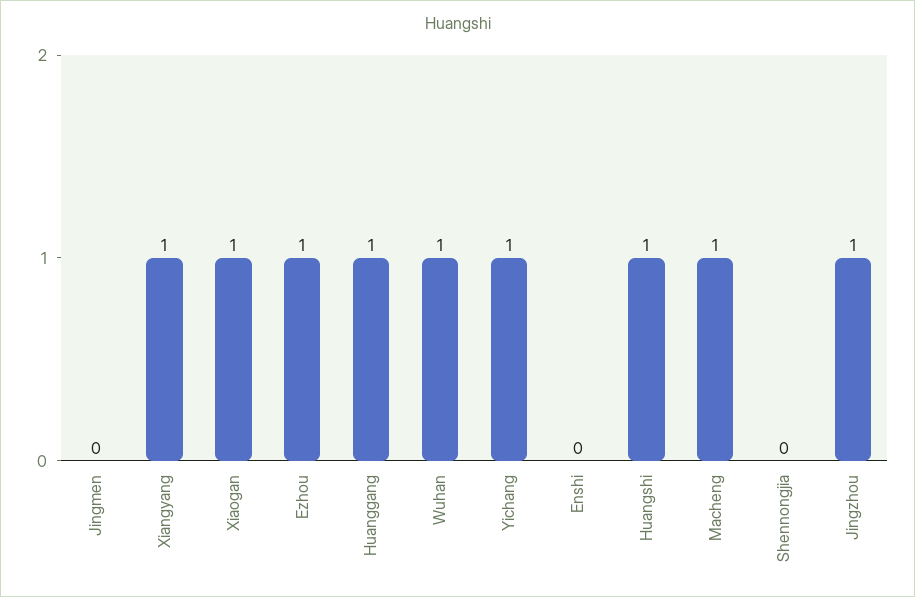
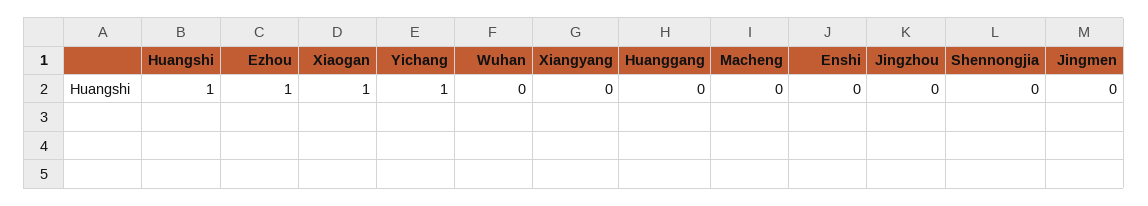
  {
    "Jingmen": 0,
-   "Xiangyang": 1,
+   "Xiangyang": 0,
    "Xiaogan": 1,
    "Ezhou": 1,
-   "Huanggang": 1,
+   "Huanggang": 0,
-   "Wuhan": 1,
+   "Wuhan": 0,
    "Yichang": 1,
    "Enshi": 0,
    "Huangshi": 1,
-   "Macheng": 1,
+   "Macheng": 0,
    "Shennongjia": 0,
-   "Jingzhou": 1
+   "Jingzhou": 0
  }

